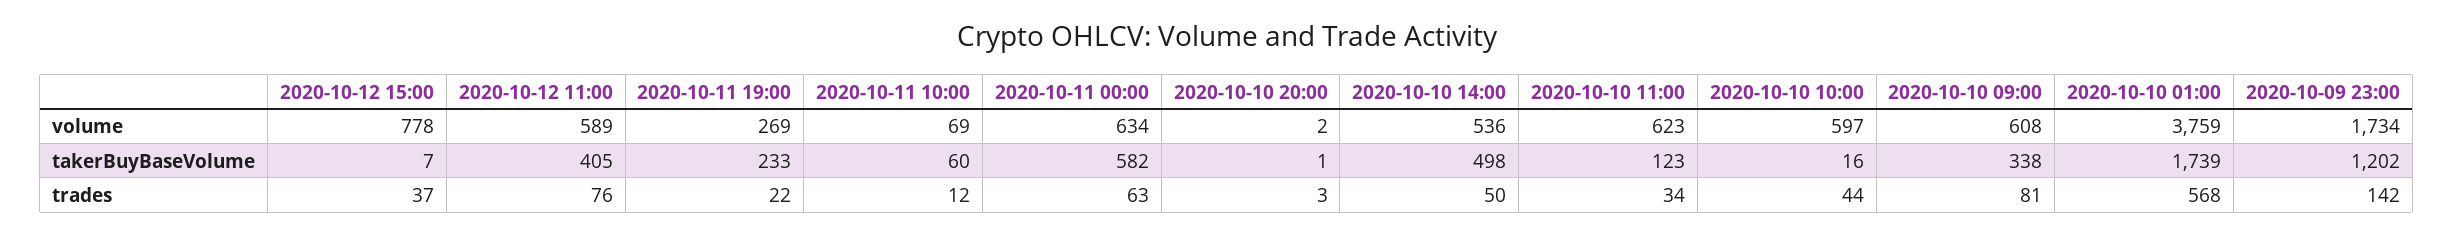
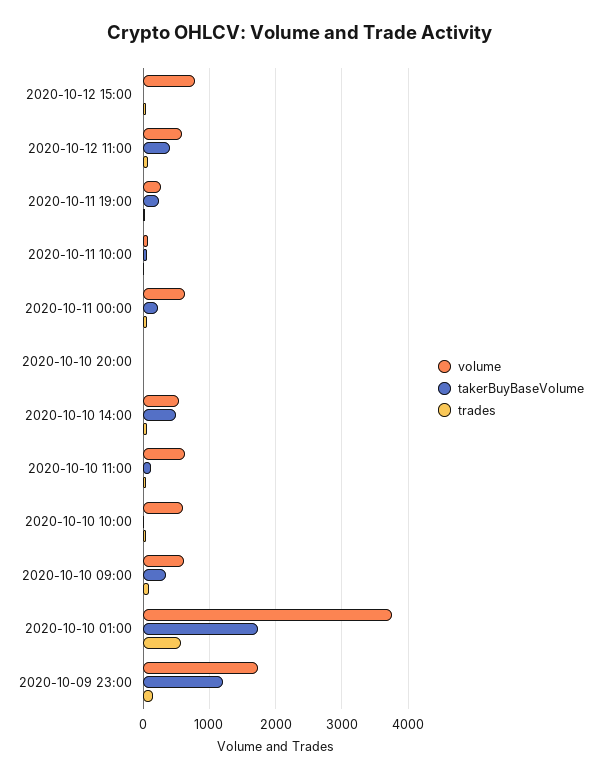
  {
    "volume": {
      "2020-10-12 15:00": 778,
      "2020-10-12 11:00": 589,
      "2020-10-11 19:00": 269,
      "2020-10-11 10:00": 69,
      "2020-10-11 00:00": 634,
      "2020-10-10 20:00": 2,
      "2020-10-10 14:00": 536,
      "2020-10-10 11:00": 623,
      "2020-10-10 10:00": 597,
      "2020-10-10 09:00": 608,
      "2020-10-10 01:00": 3759,
      "2020-10-09 23:00": 1734
    },
    "takerBuyBaseVolume": {
      "2020-10-12 15:00": 7,
      "2020-10-12 11:00": 405,
      "2020-10-11 19:00": 233,
      "2020-10-11 10:00": 60,
-     "2020-10-11 00:00": 582,
+     "2020-10-11 00:00": 200,
      "2020-10-10 20:00": 1,
      "2020-10-10 14:00": 498,
      "2020-10-10 11:00": 123,
      "2020-10-10 10:00": 16,
      "2020-10-10 09:00": 338,
      "2020-10-10 01:00": 1739,
      "2020-10-09 23:00": 1202
    },
    "trades": {
      "2020-10-12 15:00": 37,
      "2020-10-12 11:00": 76,
      "2020-10-11 19:00": 22,
      "2020-10-11 10:00": 12,
      "2020-10-11 00:00": 63,
      "2020-10-10 20:00": 3,
      "2020-10-10 14:00": 50,
      "2020-10-10 11:00": 34,
      "2020-10-10 10:00": 44,
      "2020-10-10 09:00": 81,
      "2020-10-10 01:00": 568,
      "2020-10-09 23:00": 142
    }
  }

